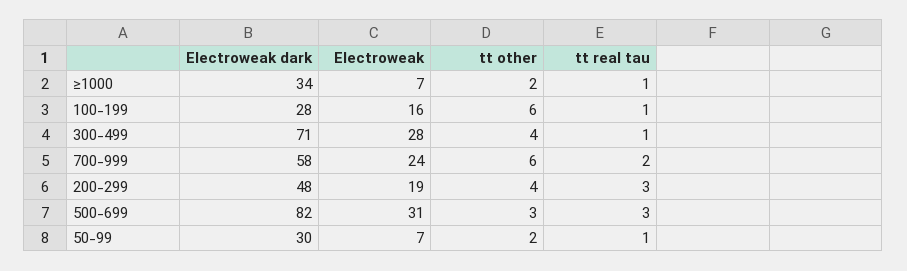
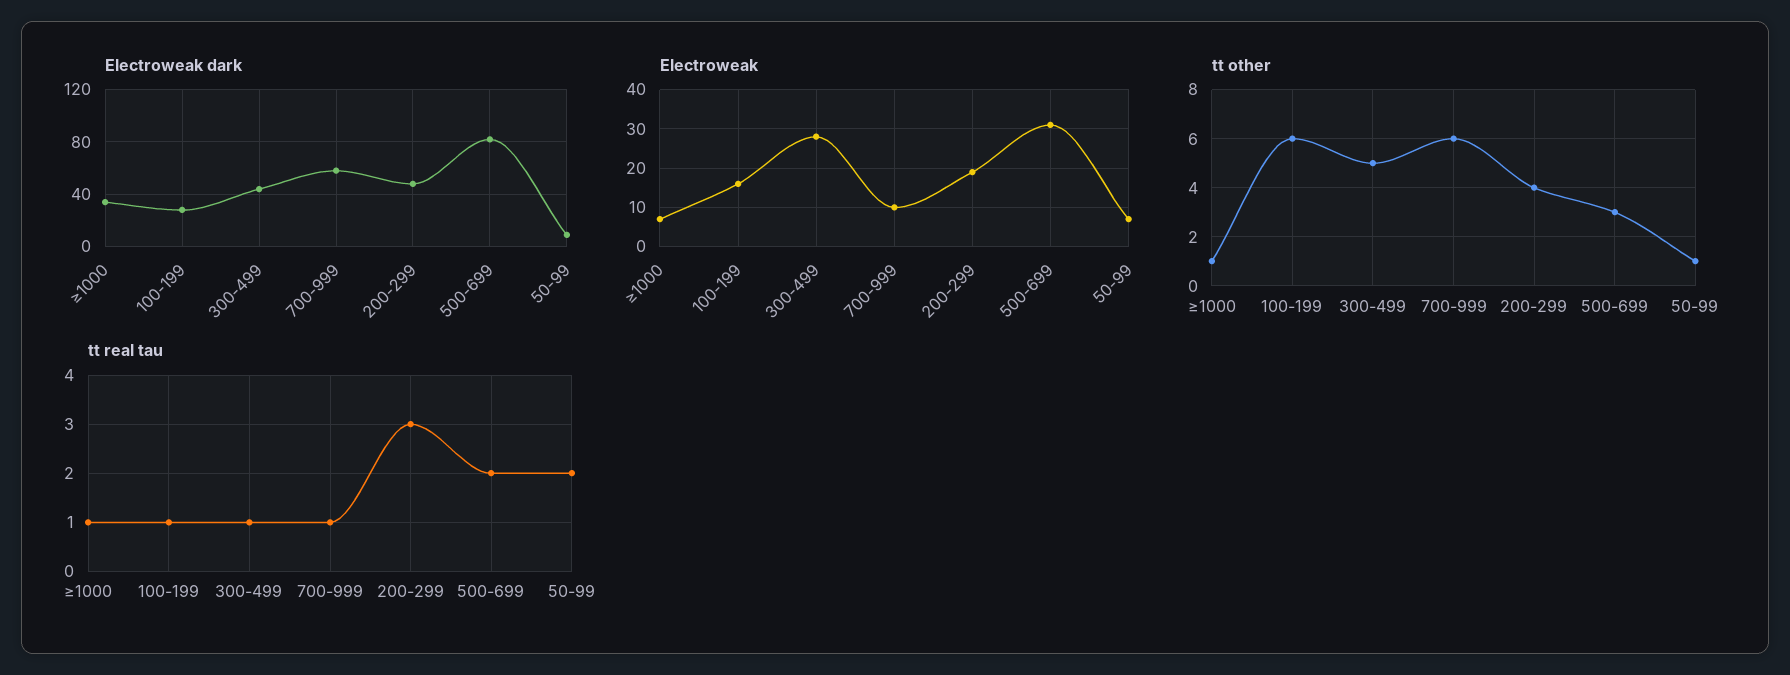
  {
    "Electroweak dark": {
      "≥1000": 34,
      "100-199": 28,
-     "300-499": 71,
+     "300-499": 45,
      "700-999": 58,
      "200-299": 48,
      "500-699": 82,
-     "50-99": 30
+     "50-99": 10
    },
    "Electroweak": {
      "≥1000": 7,
      "100-199": 16,
      "300-499": 28,
-     "700-999": 24,
+     "700-999": 10,
      "200-299": 19,
      "500-699": 31,
      "50-99": 7
    },
    "tt other": {
-     "≥1000": 2,
+     "≥1000": 1,
      "100-199": 6,
-     "300-499": 4,
+     "300-499": 5,
      "700-999": 6,
      "200-299": 4,
      "500-699": 3,
-     "50-99": 2
+     "50-99": 1
    },
    "tt real tau": {
      "≥1000": 1,
      "100-199": 1,
      "300-499": 1,
-     "700-999": 2,
+     "700-999": 1,
      "200-299": 3,
-     "500-699": 3,
+     "500-699": 2,
-     "50-99": 1
+     "50-99": 2
    }
  }

